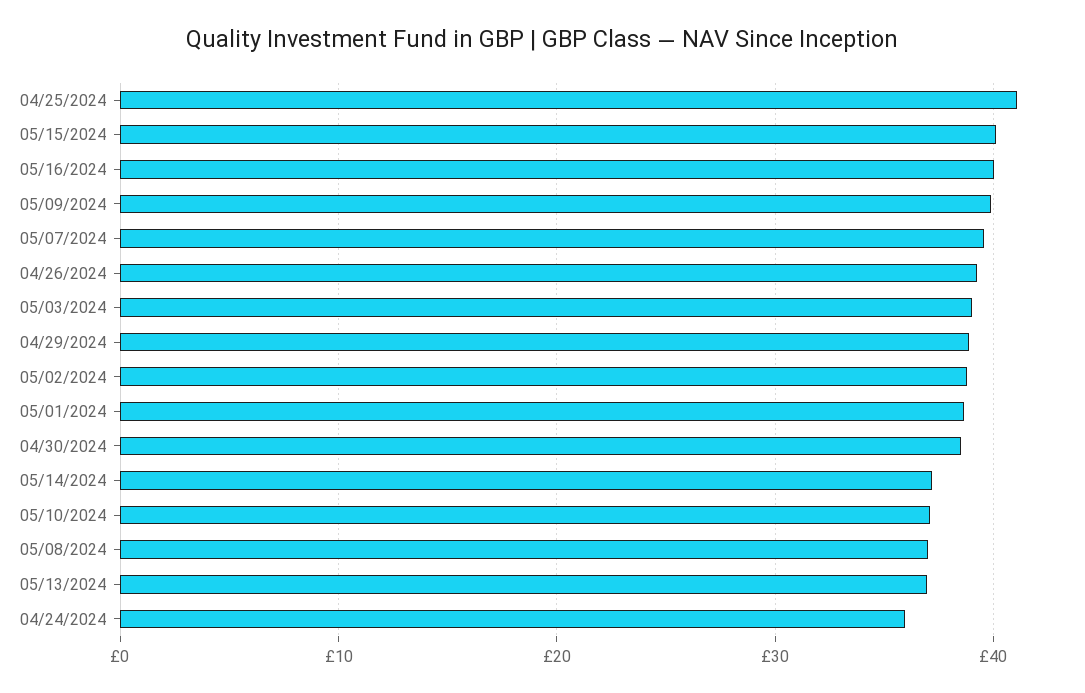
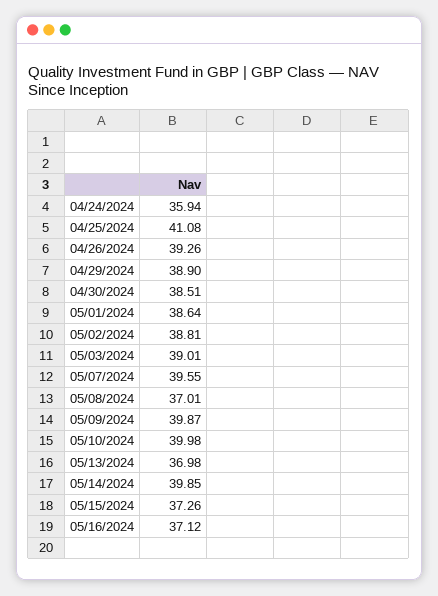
  {
    "04/25/2024": 41.08,
-   "05/15/2024": 40,
+   "05/15/2024": 37.26,
-   "05/16/2024": 40,
+   "05/16/2024": 37.12,
    "05/09/2024": 39.87,
    "05/07/2024": 39.55,
    "04/26/2024": 39.26,
    "05/03/2024": 39.01,
    "04/29/2024": 38.9,
    "05/02/2024": 38.81,
    "05/01/2024": 38.64,
    "04/30/2024": 38.51,
-   "05/14/2024": 37,
+   "05/14/2024": 39.85,
-   "05/10/2024": 37,
+   "05/10/2024": 39.98,
    "05/08/2024": 37.01,
    "05/13/2024": 36.98,
    "04/24/2024": 35.94
  }

